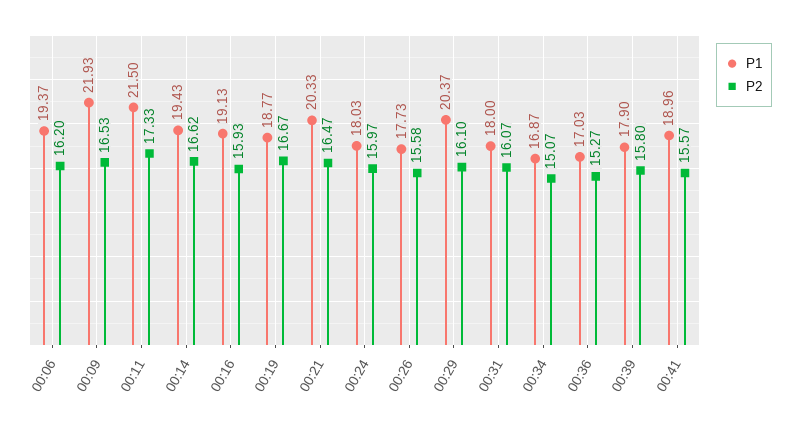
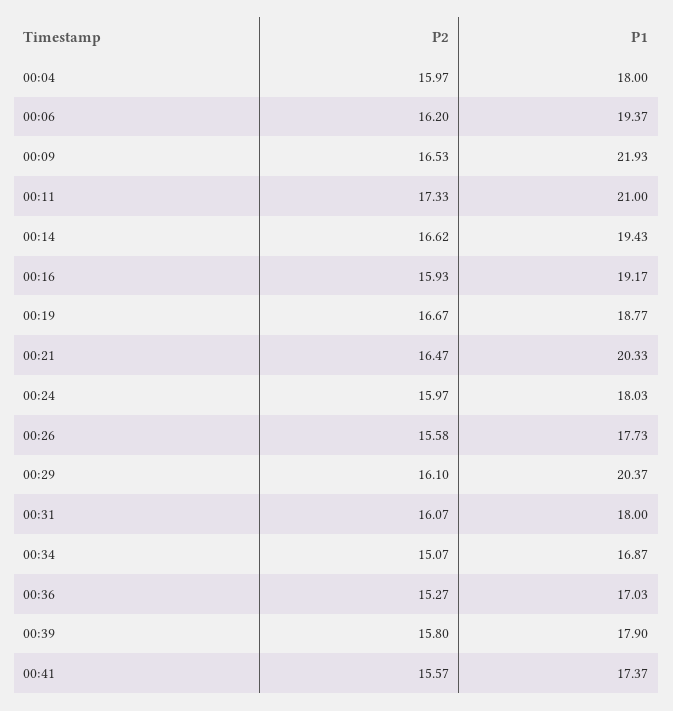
  {
    "P1": {
      "00:06": 19.37,
      "00:09": 21.93,
-     "00:11": 21.5,
+     "00:11": 21,
      "00:14": 19.43,
-     "00:16": 19.13,
+     "00:16": 19.17,
      "00:19": 18.77,
      "00:21": 20.33,
      "00:24": 18.03,
      "00:26": 17.73,
      "00:29": 20.37,
      "00:31": 18,
      "00:34": 16.87,
      "00:36": 17.03,
      "00:39": 17.9,
-     "00:41": 18.96
+     "00:41": 17.37,
+     "00:04": 18
    },
    "P2": {
      "00:06": 16.2,
      "00:09": 16.53,
      "00:11": 17.33,
      "00:14": 16.62,
      "00:16": 15.93,
      "00:19": 16.67,
      "00:21": 16.47,
      "00:24": 15.97,
      "00:26": 15.58,
      "00:29": 16.1,
      "00:31": 16.07,
      "00:34": 15.07,
      "00:36": 15.27,
      "00:39": 15.8,
-     "00:41": 15.57
+     "00:41": 15.57,
+     "00:04": 15.97
    }
  }

